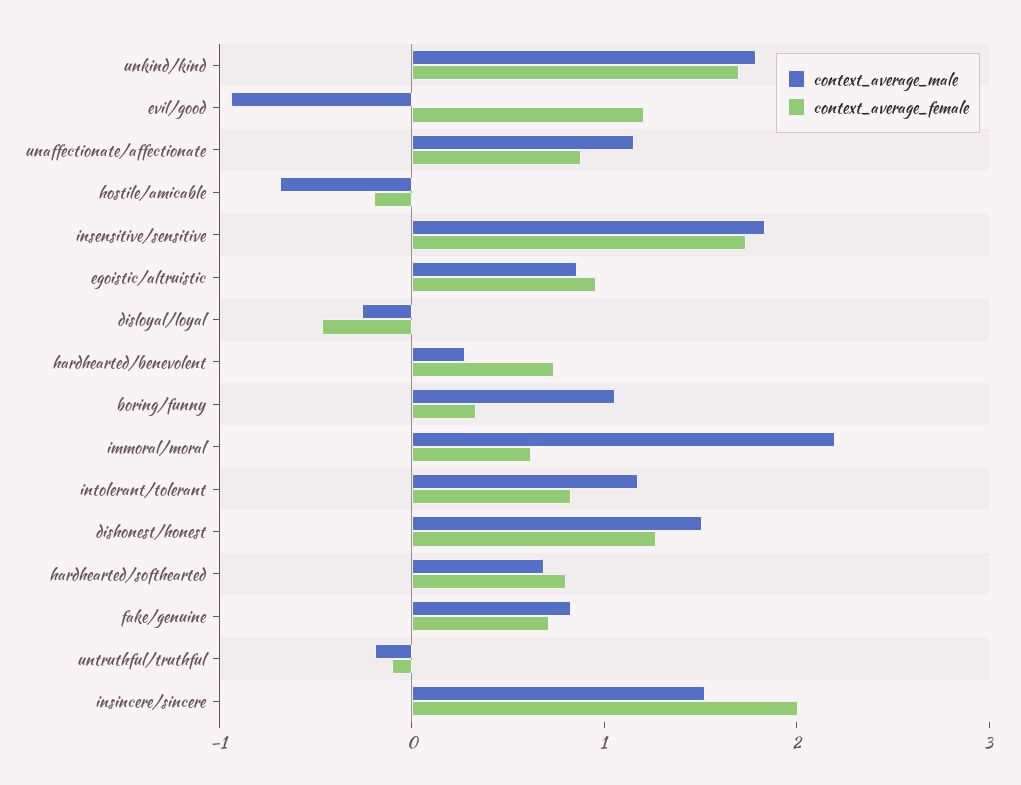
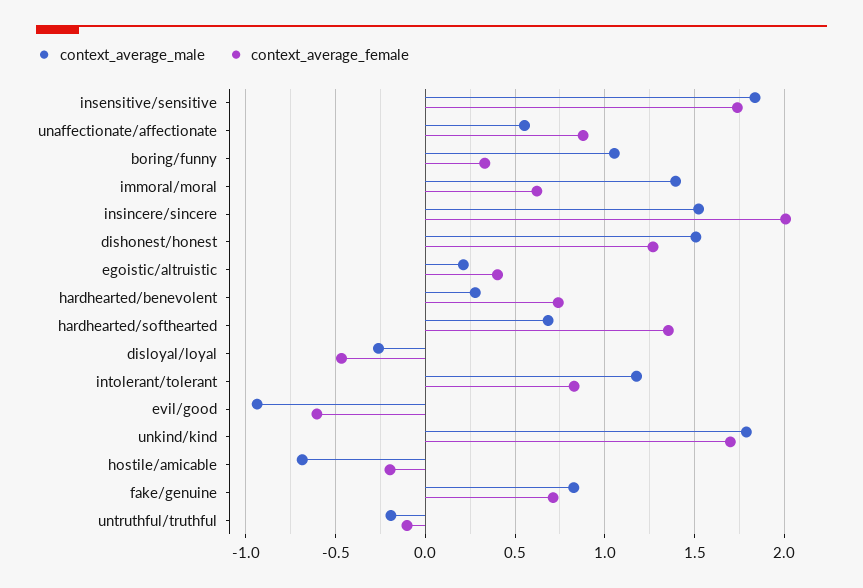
  {
    "context_average_male": {
      "unkind/kind": 1.8,
      "evil/good": -0.95,
-     "unaffectionate/affectionate": 1.2,
+     "unaffectionate/affectionate": 0.55,
      "hostile/amicable": -0.7,
      "insensitive/sensitive": 1.85,
-     "egoistic/altruistic": 0.8,
+     "egoistic/altruistic": 0.2,
      "disloyal/loyal": -0.25,
      "hardhearted/benevolent": 0.3,
      "boring/funny": 1.05,
-     "immoral/moral": 2.2,
+     "immoral/moral": 1.4,
      "intolerant/tolerant": 1.2,
      "dishonest/honest": 1.5,
      "hardhearted/softhearted": 0.7,
      "fake/genuine": 0.85,
      "untruthful/truthful": -0.2,
      "insincere/sincere": 1.5
    },
    "context_average_female": {
      "unkind/kind": 1.7,
-     "evil/good": 1.2,
+     "evil/good": -0.6,
      "unaffectionate/affectionate": 0.9,
      "hostile/amicable": -0.2,
      "insensitive/sensitive": 1.75,
-     "egoistic/altruistic": 1,
+     "egoistic/altruistic": 0.4,
      "disloyal/loyal": -0.45,
      "hardhearted/benevolent": 0.75,
      "boring/funny": 0.35,
      "immoral/moral": 0.6,
      "intolerant/tolerant": 0.85,
      "dishonest/honest": 1.25,
-     "hardhearted/softhearted": 0.8,
+     "hardhearted/softhearted": 1.35,
      "fake/genuine": 0.7,
      "untruthful/truthful": -0.1,
      "insincere/sincere": 2
    }
  }

